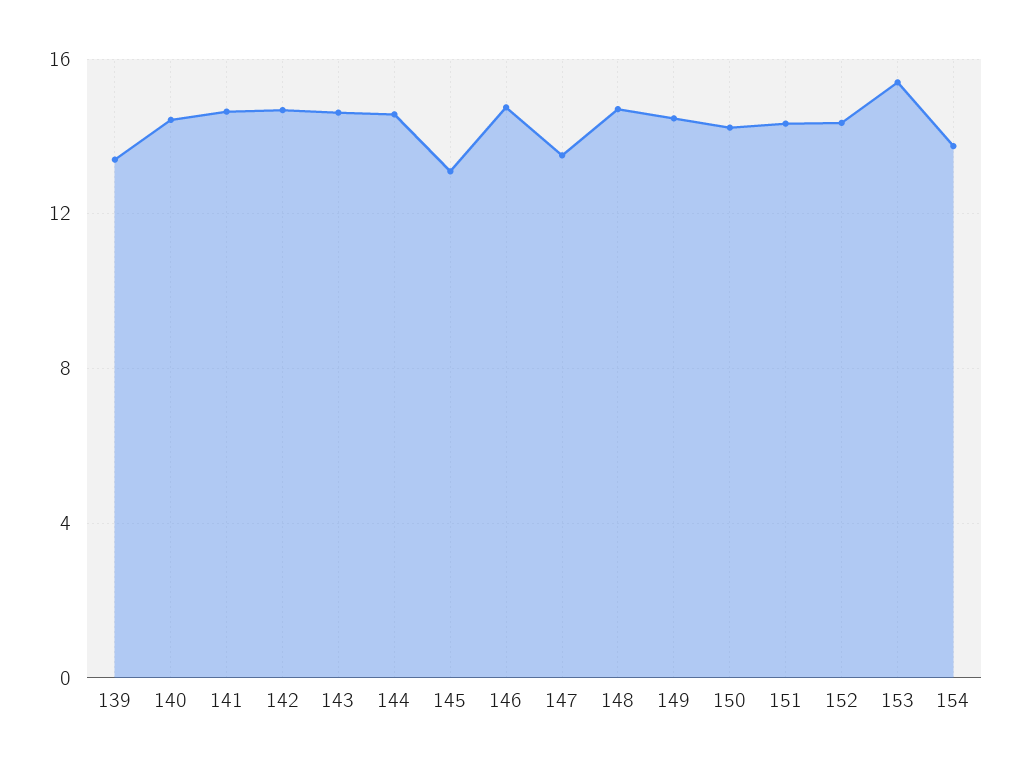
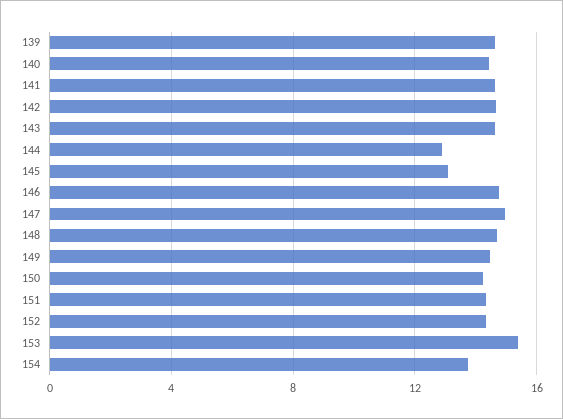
  {
-   "139": 13.5,
+   "139": 14.5,
    "140": 14.5,
    "141": 14.5,
    "142": 14.5,
    "143": 14.5,
-   "144": 14.5,
+   "144": 13,
    "145": 13,
    "146": 15,
-   "147": 13.5,
+   "147": 15,
    "148": 14.5,
    "149": 14.5,
    "150": 14,
    "151": 14.5,
    "152": 14.5,
    "153": 15.5,
    "154": 14
  }

